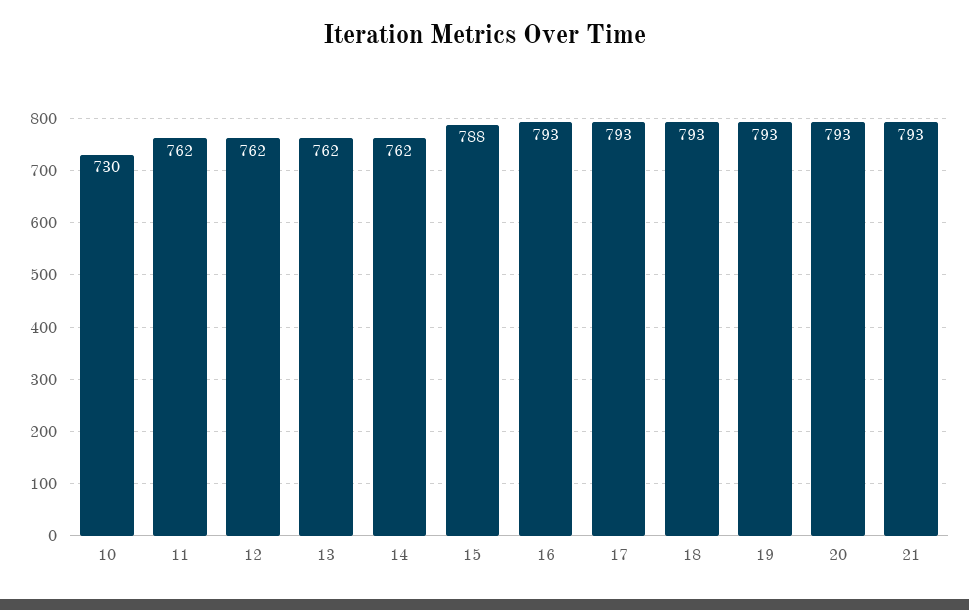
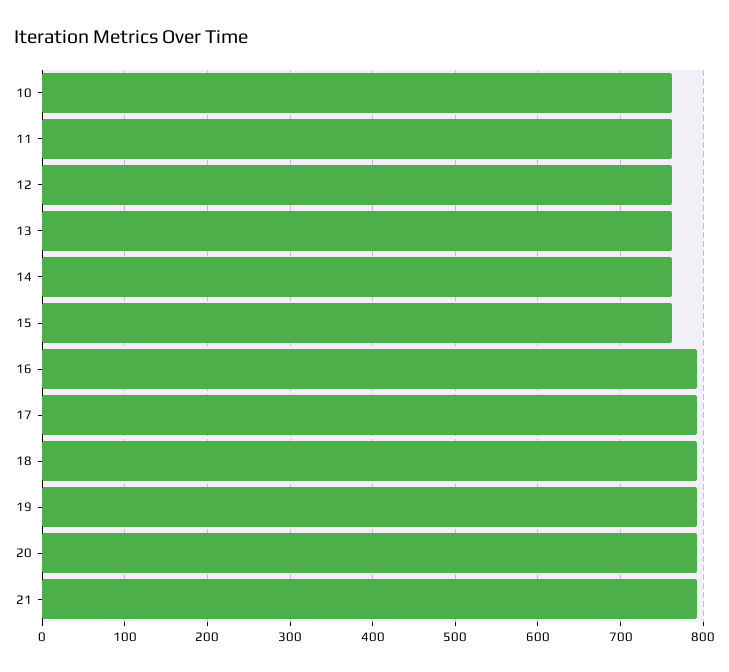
  {
-   "10": 730,
+   "10": 760,
    "11": 762,
    "12": 762,
    "13": 762,
    "14": 762,
-   "15": 788,
+   "15": 760,
    "16": 793,
    "17": 793,
    "18": 793,
    "19": 793,
    "20": 793,
    "21": 793
  }

